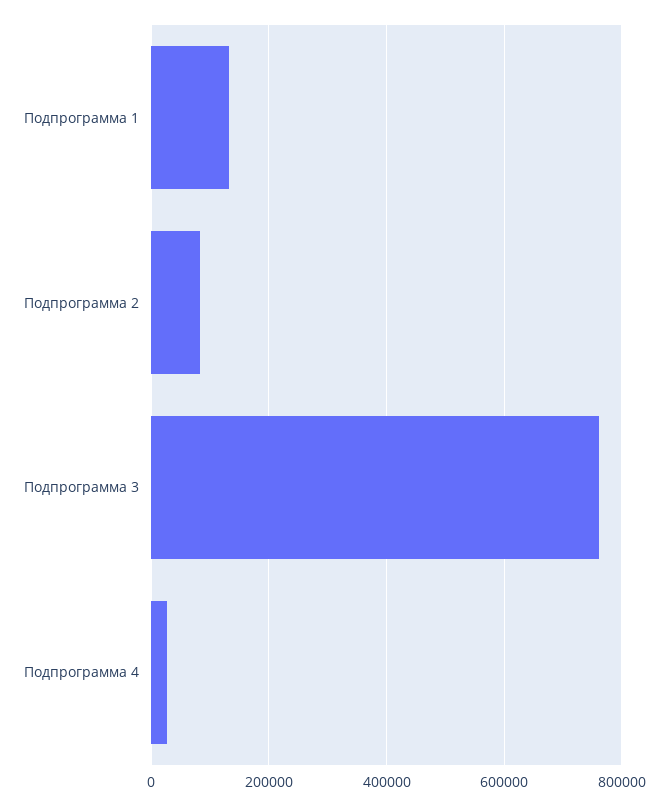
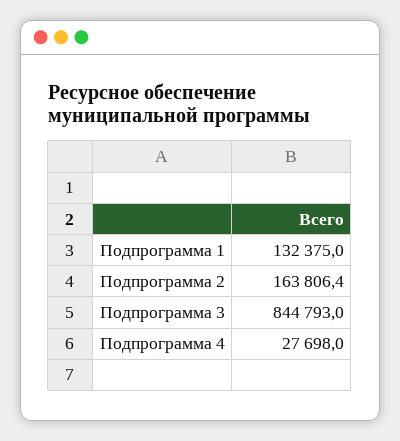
  {
    "Подпрограмма 1": 132375,
-   "Подпрограмма 2": 80000,
+   "Подпрограмма 2": 163806.4,
-   "Подпрограмма 3": 760000,
+   "Подпрограмма 3": 844793,
    "Подпрограмма 4": 27698
  }

